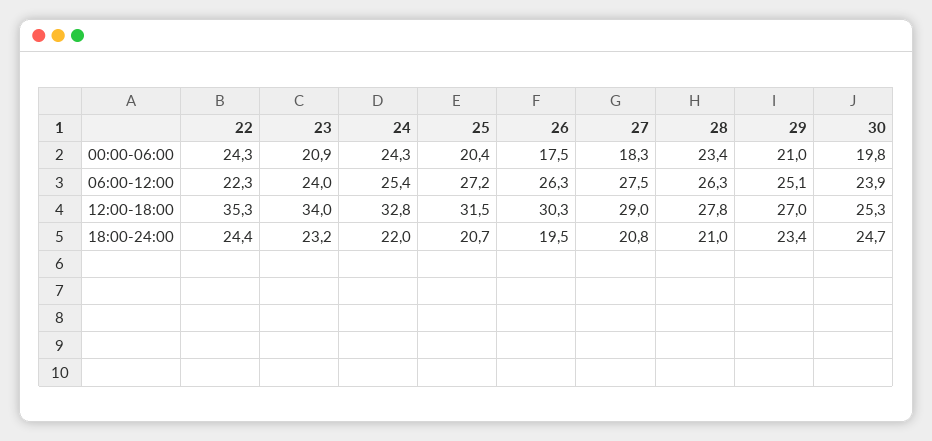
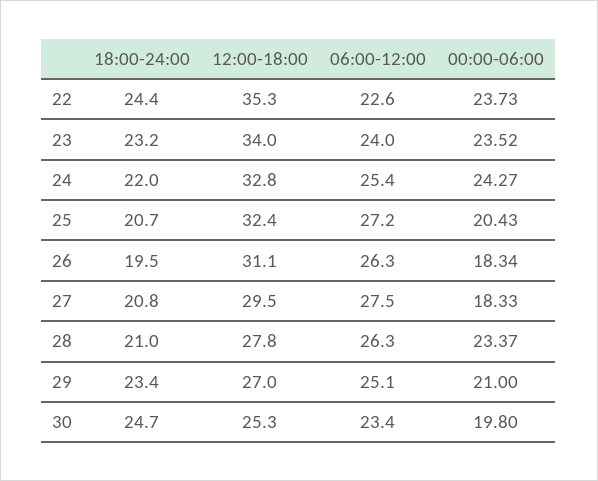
  {
    "22": {
-     "00:00-06:00": 24.3,
+     "00:00-06:00": 23.73,
-     "06:00-12:00": 22.3,
+     "06:00-12:00": 22.6,
      "12:00-18:00": 35.3,
      "18:00-24:00": 24.4
    },
    "23": {
-     "00:00-06:00": 20.9,
+     "00:00-06:00": 23.52,
      "06:00-12:00": 24,
      "12:00-18:00": 34,
      "18:00-24:00": 23.2
    },
    "24": {
      "00:00-06:00": 24.27,
      "06:00-12:00": 25.4,
      "12:00-18:00": 32.8,
      "18:00-24:00": 22
    },
    "25": {
      "00:00-06:00": 20.43,
      "06:00-12:00": 27.2,
-     "12:00-18:00": 31.5,
+     "12:00-18:00": 32.4,
      "18:00-24:00": 20.7
    },
    "26": {
-     "00:00-06:00": 17.5,
+     "00:00-06:00": 18.34,
      "06:00-12:00": 26.3,
-     "12:00-18:00": 30.3,
+     "12:00-18:00": 31.1,
      "18:00-24:00": 19.5
    },
    "27": {
      "00:00-06:00": 18.33,
      "06:00-12:00": 27.5,
-     "12:00-18:00": 29,
+     "12:00-18:00": 29.5,
      "18:00-24:00": 20.8
    },
    "28": {
      "00:00-06:00": 23.37,
      "06:00-12:00": 26.3,
      "12:00-18:00": 27.8,
      "18:00-24:00": 21
    },
    "29": {
      "00:00-06:00": 21,
      "06:00-12:00": 25.1,
      "12:00-18:00": 27,
      "18:00-24:00": 23.4
    },
    "30": {
      "00:00-06:00": 19.8,
-     "06:00-12:00": 23.9,
+     "06:00-12:00": 23.4,
      "12:00-18:00": 25.3,
      "18:00-24:00": 24.7
    }
  }

